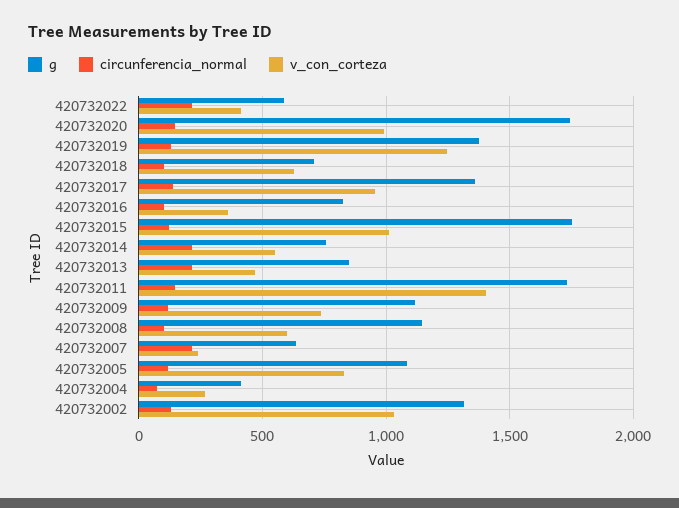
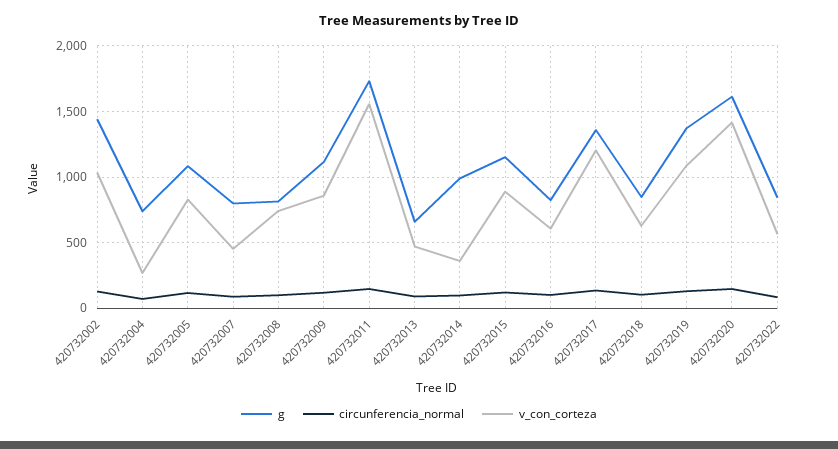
  {
    "g": {
-     "420732022": 600,
+     "420732022": 850,
-     "420732020": 1750,
+     "420732020": 1600,
      "420732019": 1350,
-     "420732018": 700,
+     "420732018": 850,
      "420732017": 1350,
      "420732016": 800,
-     "420732015": 1750,
+     "420732015": 1150,
-     "420732014": 750,
+     "420732014": 1000,
-     "420732013": 850,
+     "420732013": 650,
      "420732011": 1750,
      "420732009": 1100,
-     "420732008": 1150,
+     "420732008": 800,
-     "420732007": 650,
+     "420732007": 800,
      "420732005": 1100,
-     "420732004": 400,
+     "420732004": 750,
-     "420732002": 1300
+     "420732002": 1450
    },
    "circunferencia_normal": {
-     "420732022": 200,
+     "420732022": 100,
      "420732020": 150,
      "420732019": 150,
      "420732018": 100,
      "420732017": 150,
      "420732016": 100,
      "420732015": 100,
-     "420732014": 200,
+     "420732014": 100,
-     "420732013": 200,
+     "420732013": 100,
      "420732011": 150,
      "420732009": 100,
      "420732008": 100,
-     "420732007": 200,
+     "420732007": 100,
      "420732005": 100,
      "420732004": 50,
      "420732002": 150
    },
    "v_con_corteza": {
-     "420732022": 400,
+     "420732022": 550,
-     "420732020": 1000,
+     "420732020": 1400,
-     "420732019": 1250,
+     "420732019": 1100,
      "420732018": 650,
-     "420732017": 950,
+     "420732017": 1200,
-     "420732016": 350,
+     "420732016": 600,
-     "420732015": 1000,
+     "420732015": 900,
-     "420732014": 550,
+     "420732014": 350,
      "420732013": 450,
-     "420732011": 1400,
+     "420732011": 1550,
-     "420732009": 750,
+     "420732009": 850,
-     "420732008": 600,
+     "420732008": 750,
-     "420732007": 250,
+     "420732007": 450,
      "420732005": 850,
      "420732004": 250,
      "420732002": 1050
    }
  }

